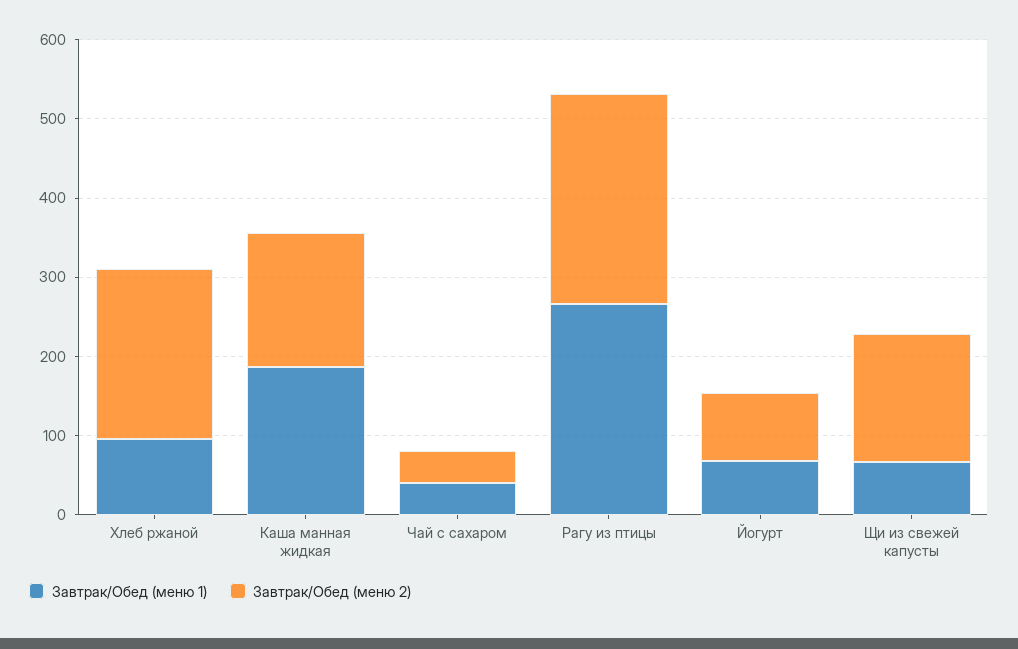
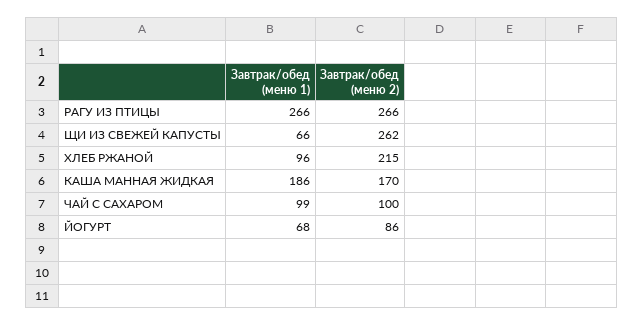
  {
    "Завтрак/Обед (меню 1)": {
      "Хлеб ржаной": 96,
      "Каша манная жидкая": 186,
-     "Чай с сахаром": 40,
+     "Чай с сахаром": 99,
      "Рагу из птицы": 266,
      "Йогурт": 68,
      "Щи из свежей капусты": 66
    },
    "Завтрак/Обед (меню 2)": {
      "Хлеб ржаной": 215,
      "Каша манная жидкая": 170,
-     "Чай с сахаром": 40,
+     "Чай с сахаром": 100,
      "Рагу из птицы": 266,
      "Йогурт": 86,
-     "Щи из свежей капусты": 160
+     "Щи из свежей капусты": 262
    }
  }

